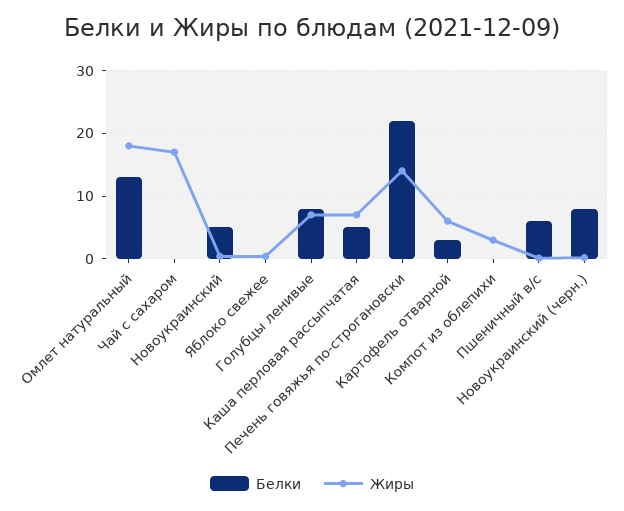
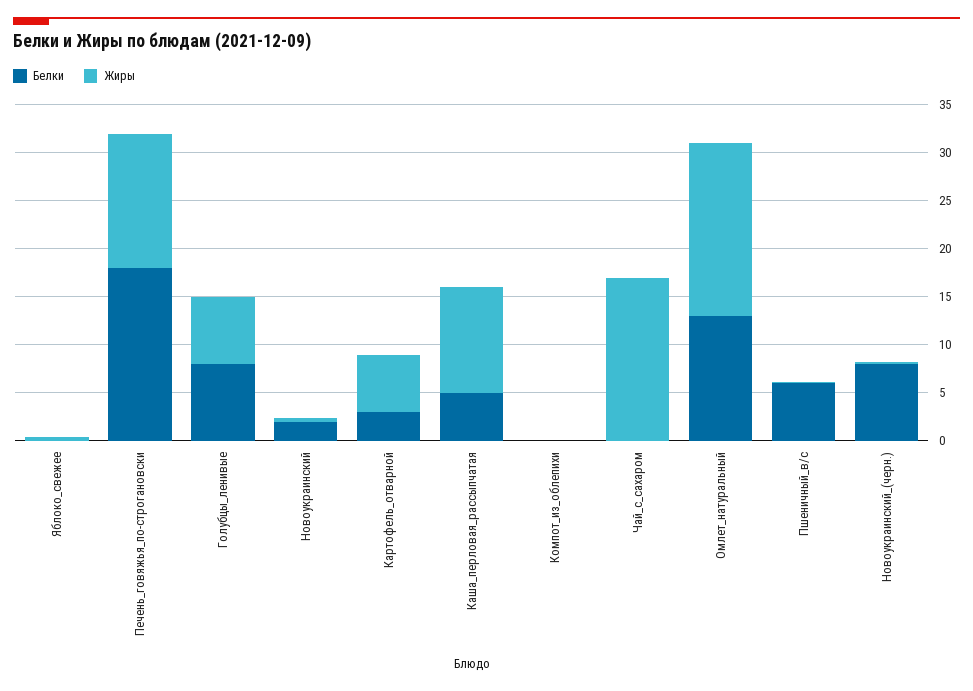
  {
    "Белки": {
      "Омлет натуральный": 13,
      "Чай с сахаром": 0,
-     "Новоукраинский": 5,
+     "Новоукраинский": 2,
      "Яблоко свежее": 0,
      "Голубцы ленивые": 8,
      "Каша перловая рассыпчатая": 5,
-     "Печень говяжья по-строгановски": 22,
+     "Печень говяжья по-строгановски": 18,
      "Картофель отварной": 3,
      "Компот из облепихи": 0,
      "Пшеничный в/с": 6,
      "Новоукраинский (черн.)": 8
    },
    "Жиры": {
      "Омлет натуральный": 18,
      "Чай с сахаром": 17,
      "Новоукраинский": 0,
      "Яблоко свежее": 0,
      "Голубцы ленивые": 7,
-     "Каша перловая рассыпчатая": 7,
+     "Каша перловая рассыпчатая": 11,
      "Печень говяжья по-строгановски": 14,
      "Картофель отварной": 6,
-     "Компот из облепихи": 3,
+     "Компот из облепихи": 0,
      "Пшеничный в/с": 0,
      "Новоукраинский (черн.)": 0
    }
  }

